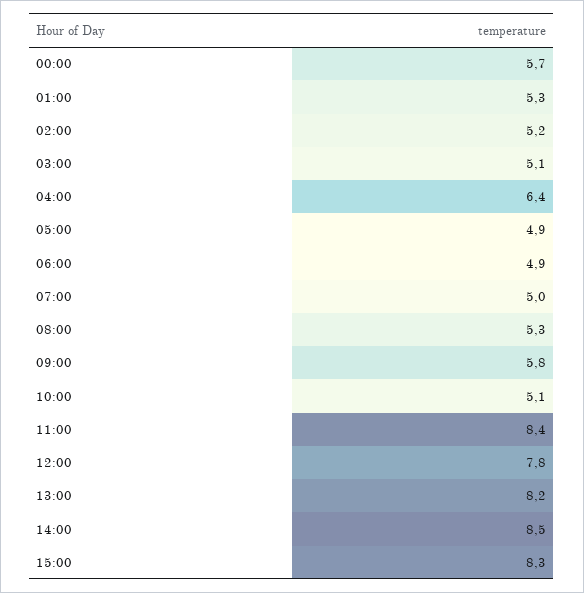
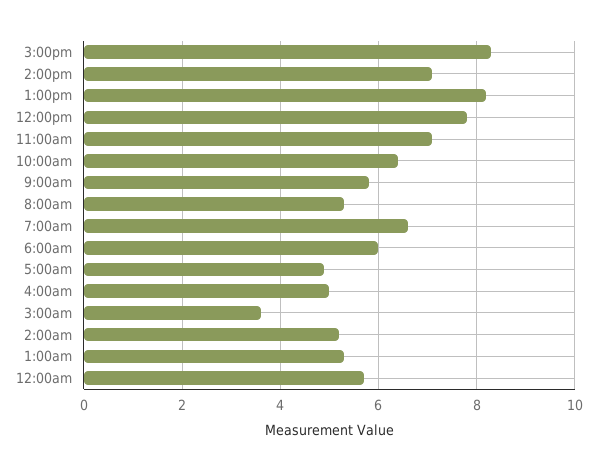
  {
    "00:00": 5.7,
    "01:00": 5.3,
    "02:00": 5.2,
-   "03:00": 5.1,
+   "03:00": 3.5,
-   "04:00": 6.4,
+   "04:00": 5,
    "05:00": 4.9,
-   "06:00": 4.9,
+   "06:00": 6,
-   "07:00": 5,
+   "07:00": 6.5,
    "08:00": 5.3,
    "09:00": 5.8,
-   "10:00": 5.1,
+   "10:00": 6.5,
-   "11:00": 8.4,
+   "11:00": 7,
    "12:00": 7.8,
    "13:00": 8.2,
-   "14:00": 8.5,
+   "14:00": 7,
    "15:00": 8.3
  }

